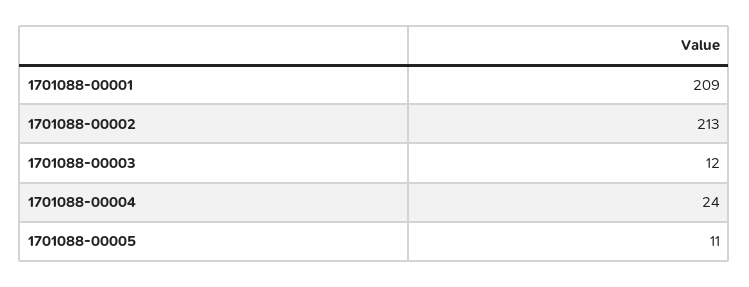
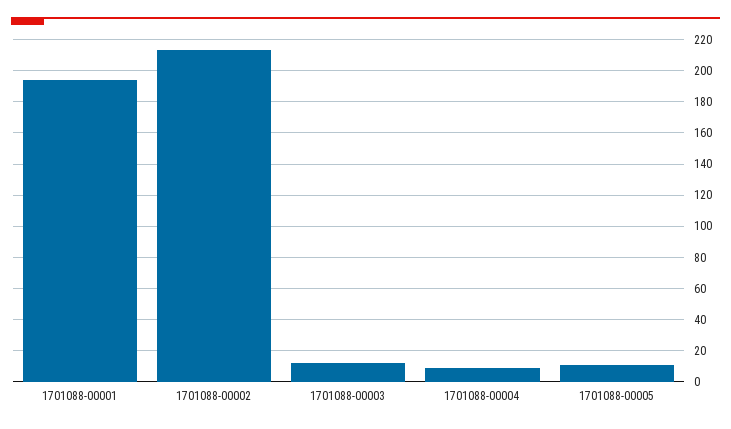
  {
-   "1701088-00001": 209,
+   "1701088-00001": 195,
    "1701088-00002": 213,
    "1701088-00003": 12,
-   "1701088-00004": 24,
+   "1701088-00004": 10,
    "1701088-00005": 11
  }

